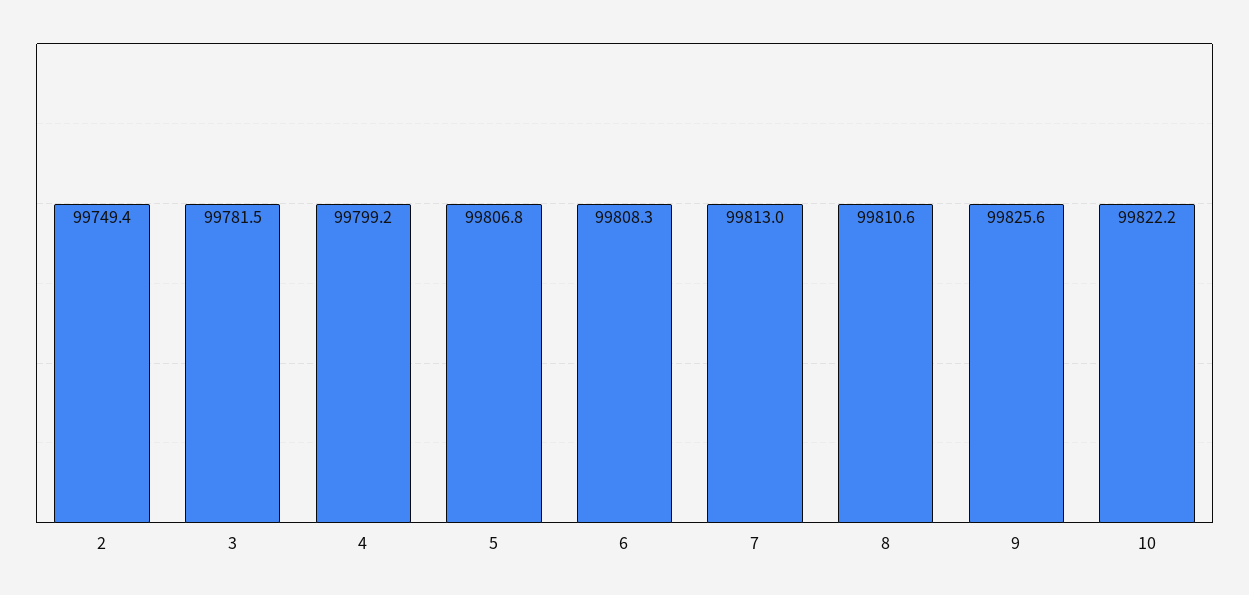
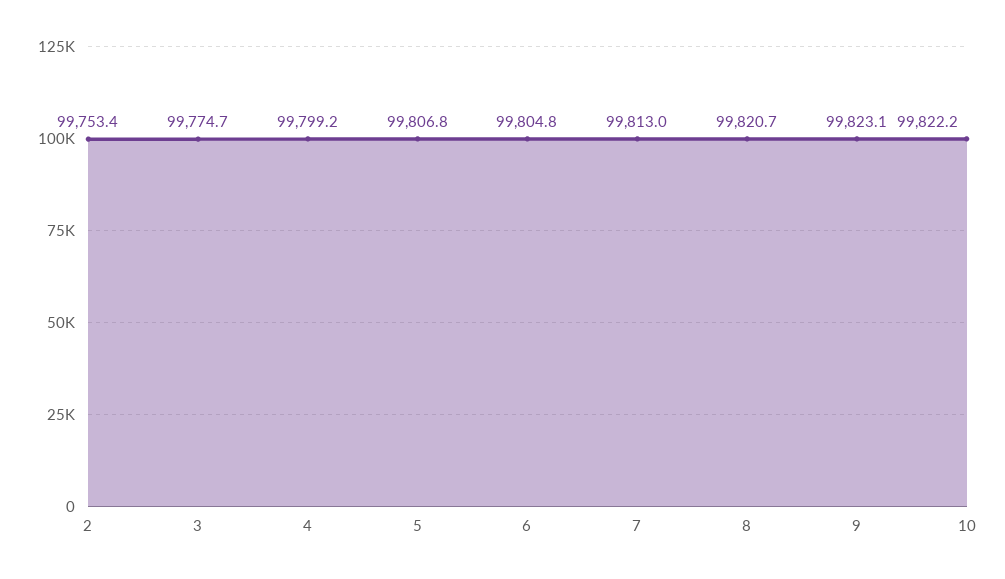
  {
-   "2": 99749.4,
+   "2": 99753.4,
-   "3": 99781.5,
+   "3": 99774.7,
    "4": 99799.2,
    "5": 99806.8,
-   "6": 99808.3,
+   "6": 99804.8,
    "7": 99813,
-   "8": 99810.6,
+   "8": 99820.7,
-   "9": 99825.6,
+   "9": 99823.1,
    "10": 99822.2
  }

